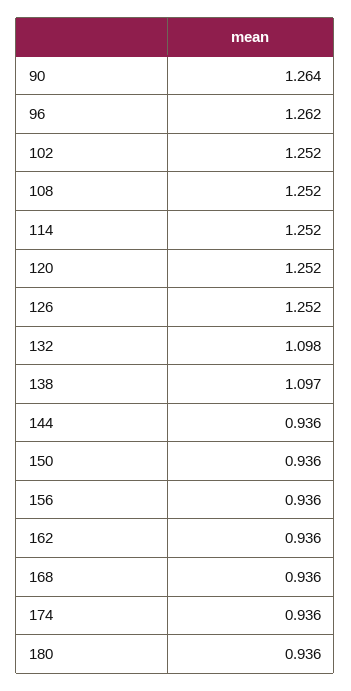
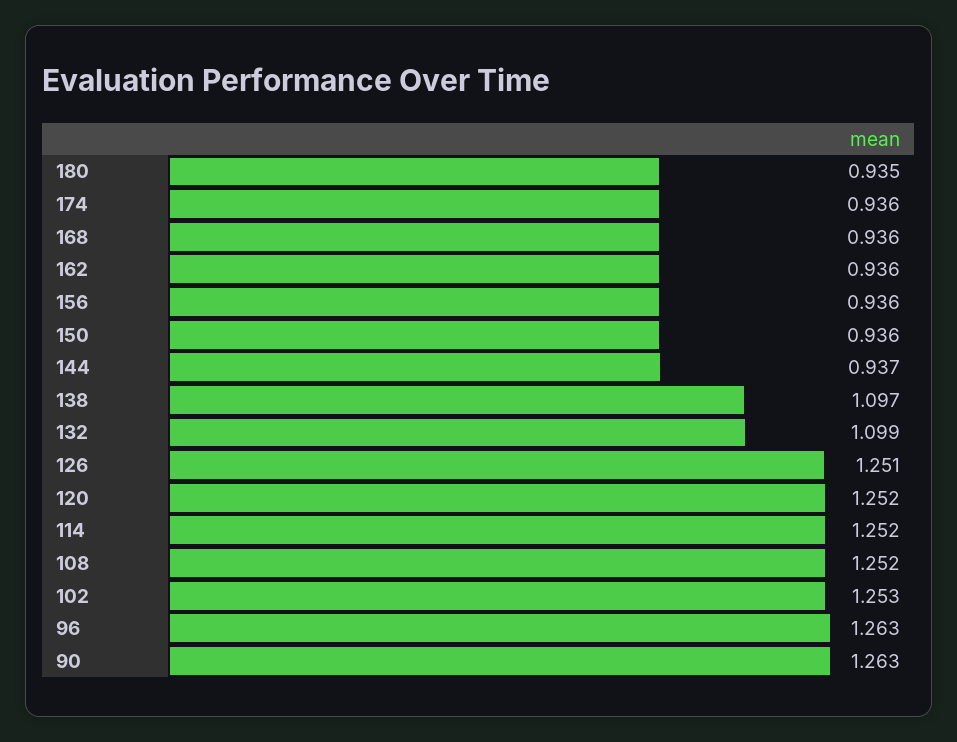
  {
-   "90": 1.264,
+   "90": 1.263,
-   "96": 1.262,
+   "96": 1.263,
-   "102": 1.252,
+   "102": 1.253,
    "108": 1.252,
    "114": 1.252,
    "120": 1.252,
-   "126": 1.252,
+   "126": 1.251,
-   "132": 1.098,
+   "132": 1.099,
    "138": 1.097,
-   "144": 0.936,
+   "144": 0.937,
    "150": 0.936,
    "156": 0.936,
    "162": 0.936,
    "168": 0.936,
    "174": 0.936,
-   "180": 0.936
+   "180": 0.935
  }

